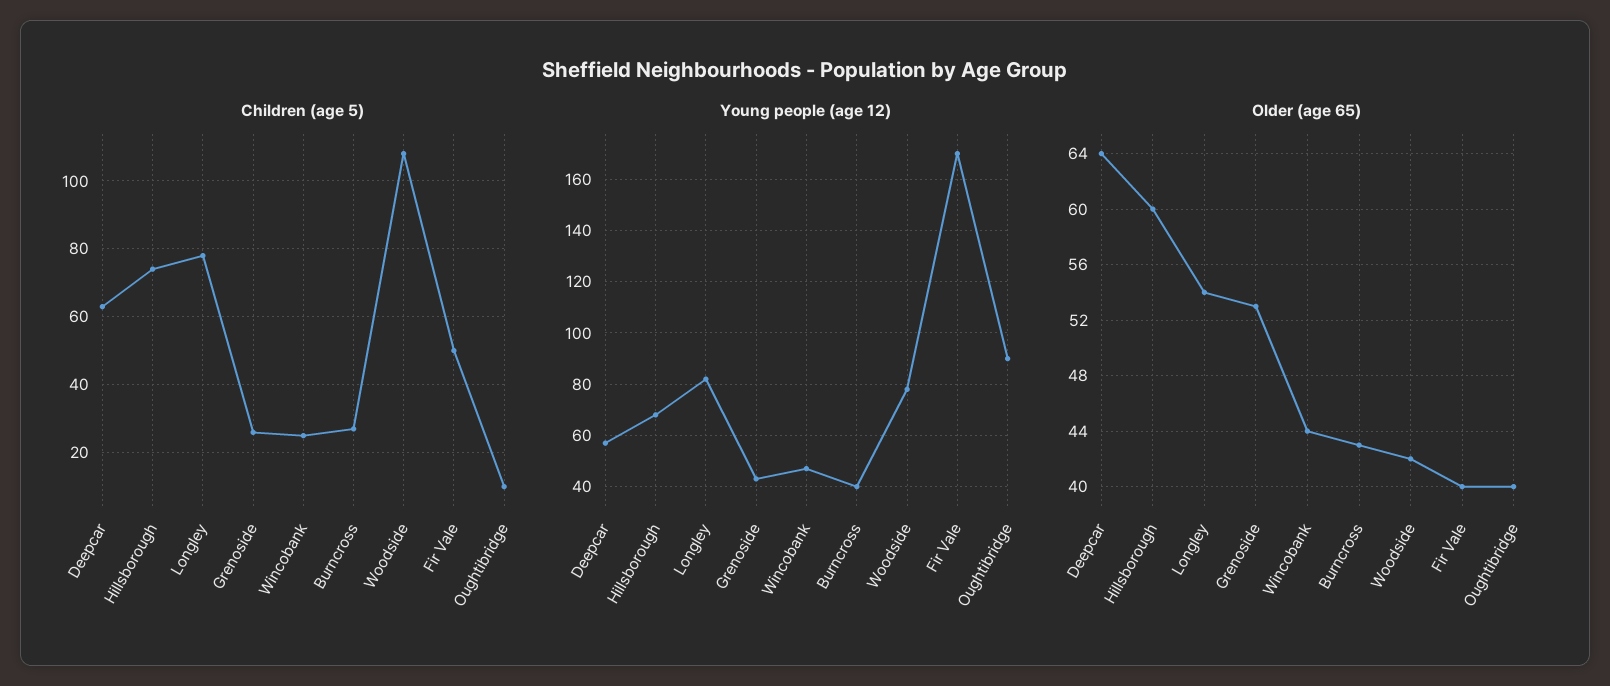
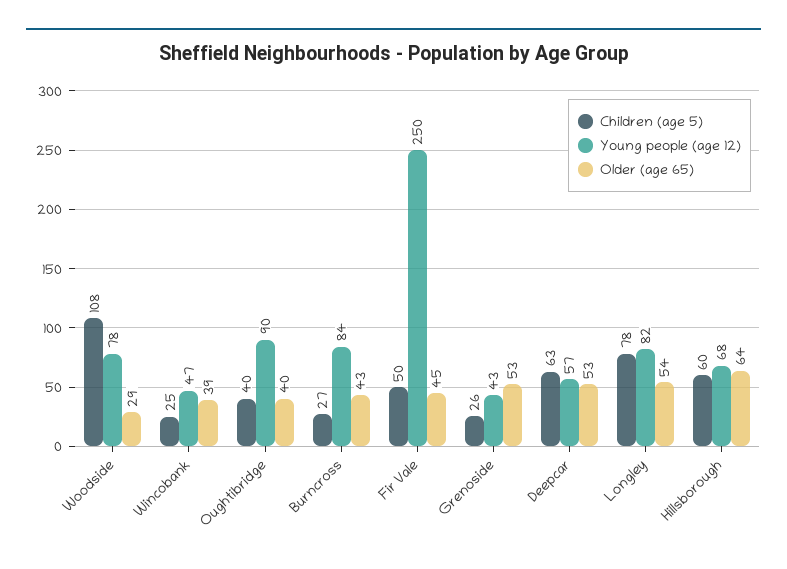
  {
    "Children (age 5)": {
      "Deepcar": 63,
-     "Hillsborough": 75,
+     "Hillsborough": 60,
      "Longley": 78,
      "Grenoside": 26,
      "Wincobank": 25,
      "Burncross": 27,
      "Woodside": 108,
      "Fir Vale": 50,
-     "Oughtibridge": 10
+     "Oughtibridge": 40
    },
    "Young people (age 12)": {
      "Deepcar": 57,
      "Hillsborough": 68,
      "Longley": 82,
      "Grenoside": 43,
      "Wincobank": 47,
-     "Burncross": 40,
+     "Burncross": 84,
      "Woodside": 78,
-     "Fir Vale": 170,
+     "Fir Vale": 250,
      "Oughtibridge": 90
    },
    "Older (age 65)": {
-     "Deepcar": 64,
+     "Deepcar": 53,
-     "Hillsborough": 60,
+     "Hillsborough": 64,
      "Longley": 54,
      "Grenoside": 53,
-     "Wincobank": 44,
+     "Wincobank": 39,
      "Burncross": 43,
-     "Woodside": 42,
+     "Woodside": 29,
-     "Fir Vale": 40,
+     "Fir Vale": 45,
      "Oughtibridge": 40
    }
  }

